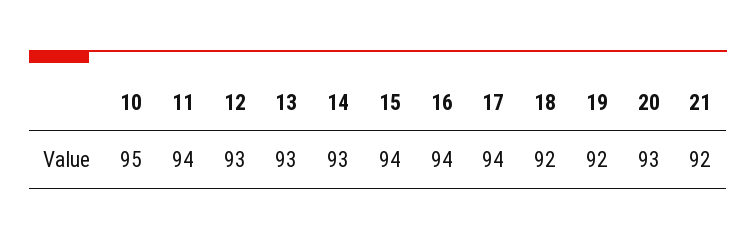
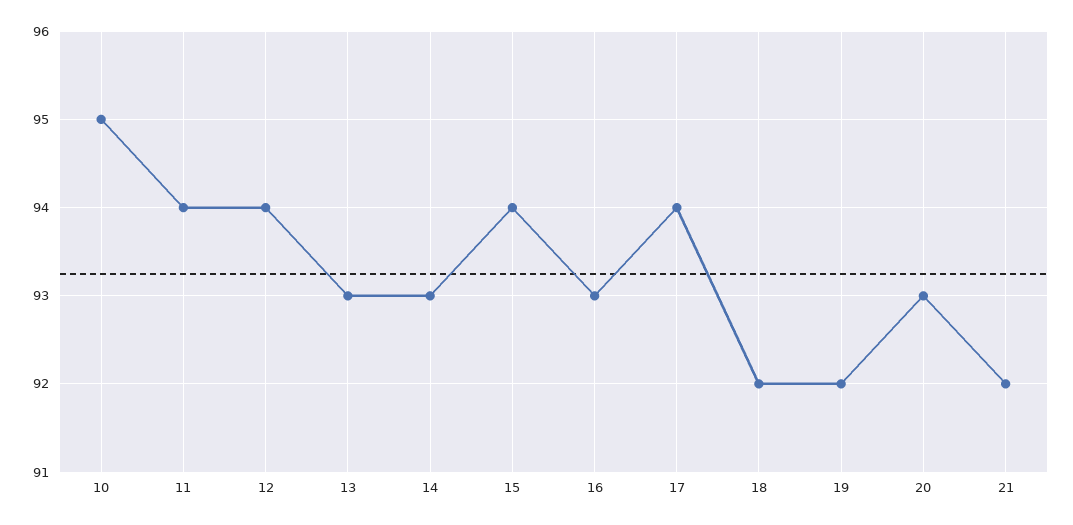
  {
    "10": 95,
    "11": 94,
-   "12": 93,
+   "12": 94,
    "13": 93,
    "14": 93,
    "15": 94,
-   "16": 94,
+   "16": 93,
    "17": 94,
    "18": 92,
    "19": 92,
    "20": 93,
    "21": 92
  }

